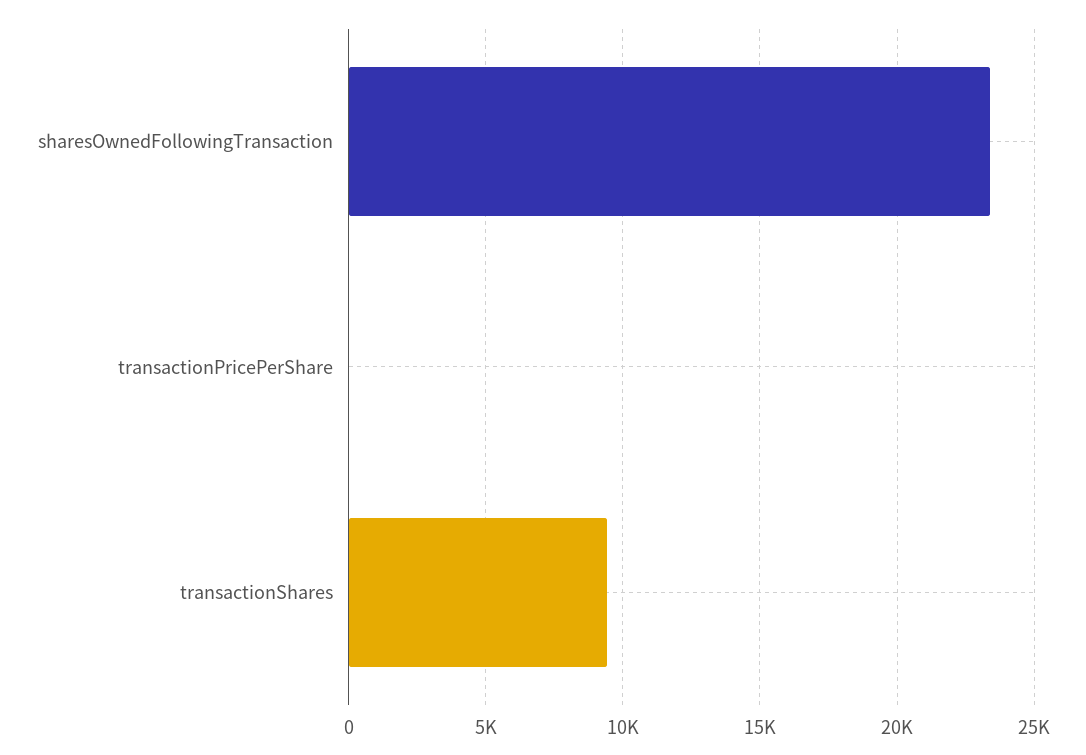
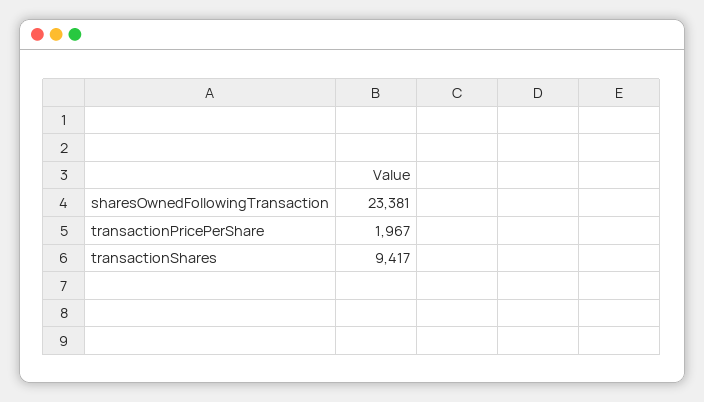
  {
    "sharesOwnedFollowingTransaction": 23381,
-   "transactionPricePerShare": 0,
+   "transactionPricePerShare": 1967,
    "transactionShares": 9417
  }

